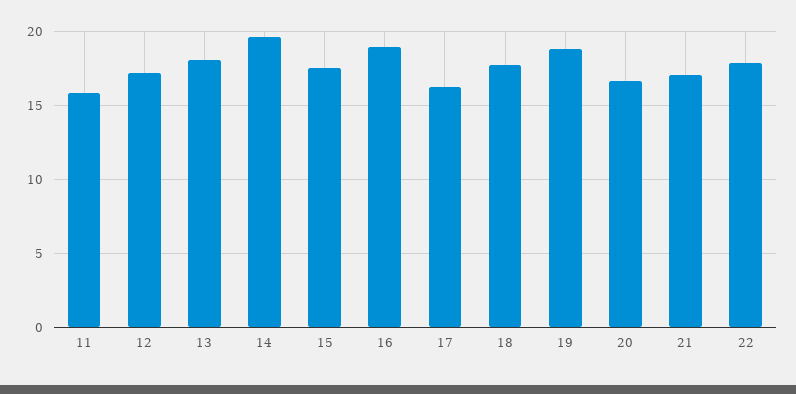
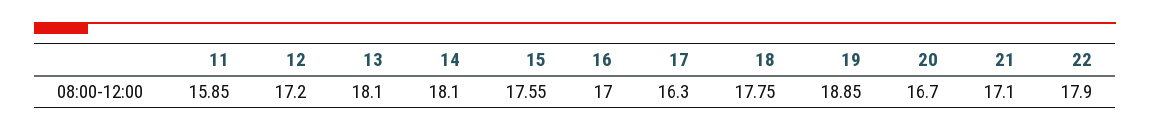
  {
    "11": 15.85,
    "12": 17.2,
    "13": 18.1,
-   "14": 19.5,
+   "14": 18.1,
    "15": 17.55,
-   "16": 19,
+   "16": 17,
    "17": 16.3,
    "18": 17.75,
    "19": 18.85,
    "20": 16.7,
    "21": 17.1,
    "22": 17.9
  }

